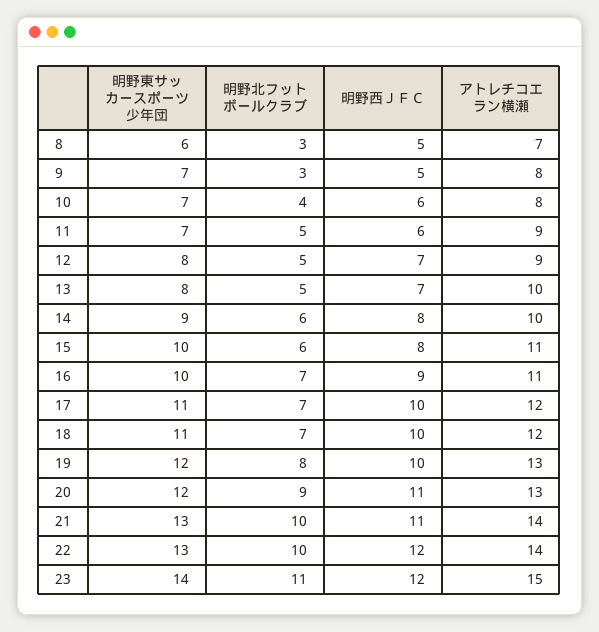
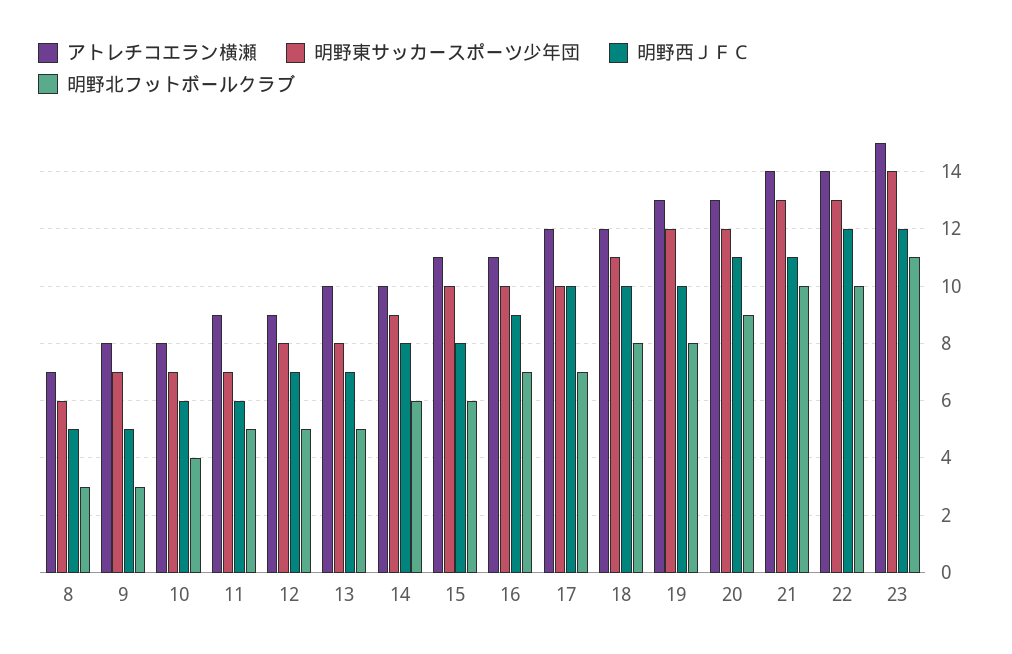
  {
    "明野東サッカースポーツ少年団": {
      "8": 6,
      "9": 7,
      "10": 7,
      "11": 7,
      "12": 8,
      "13": 8,
      "14": 9,
      "15": 10,
      "16": 10,
-     "17": 11,
+     "17": 10,
      "18": 11,
      "19": 12,
      "20": 12,
      "21": 13,
      "22": 13,
      "23": 14
    },
    "明野北フットボールクラブ": {
      "8": 3,
      "9": 3,
      "10": 4,
      "11": 5,
      "12": 5,
      "13": 5,
      "14": 6,
      "15": 6,
      "16": 7,
      "17": 7,
-     "18": 7,
+     "18": 8,
      "19": 8,
      "20": 9,
      "21": 10,
      "22": 10,
      "23": 11
    },
    "明野西ＪＦＣ": {
      "8": 5,
      "9": 5,
      "10": 6,
      "11": 6,
      "12": 7,
      "13": 7,
      "14": 8,
      "15": 8,
      "16": 9,
      "17": 10,
      "18": 10,
      "19": 10,
      "20": 11,
      "21": 11,
      "22": 12,
      "23": 12
    },
    "アトレチコエラン横瀬": {
      "8": 7,
      "9": 8,
      "10": 8,
      "11": 9,
      "12": 9,
      "13": 10,
      "14": 10,
      "15": 11,
      "16": 11,
      "17": 12,
      "18": 12,
      "19": 13,
      "20": 13,
      "21": 14,
      "22": 14,
      "23": 15
    }
  }

